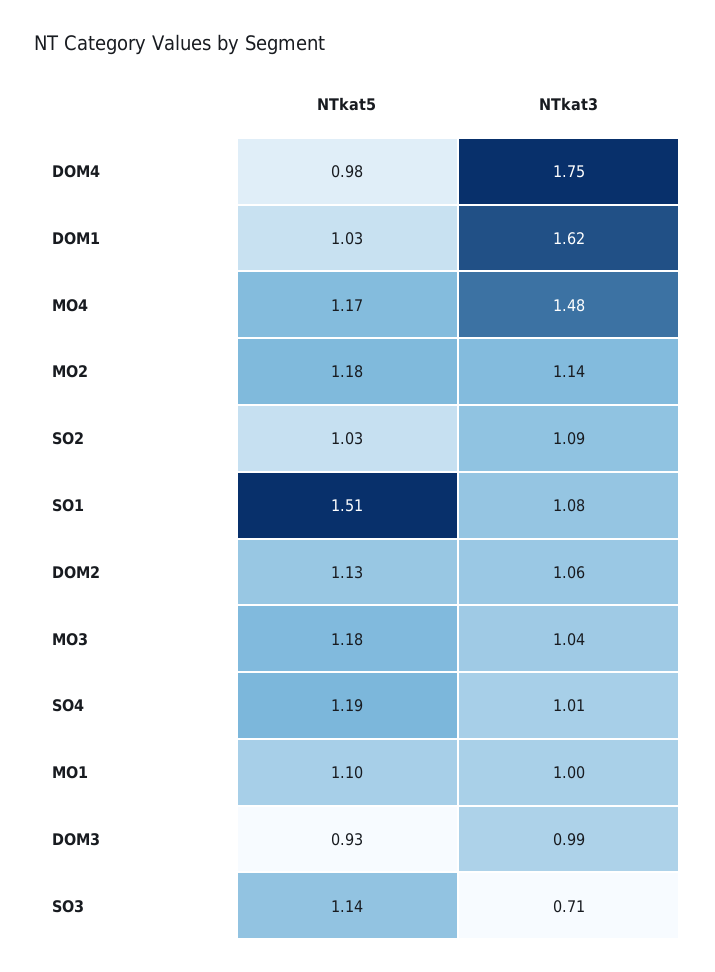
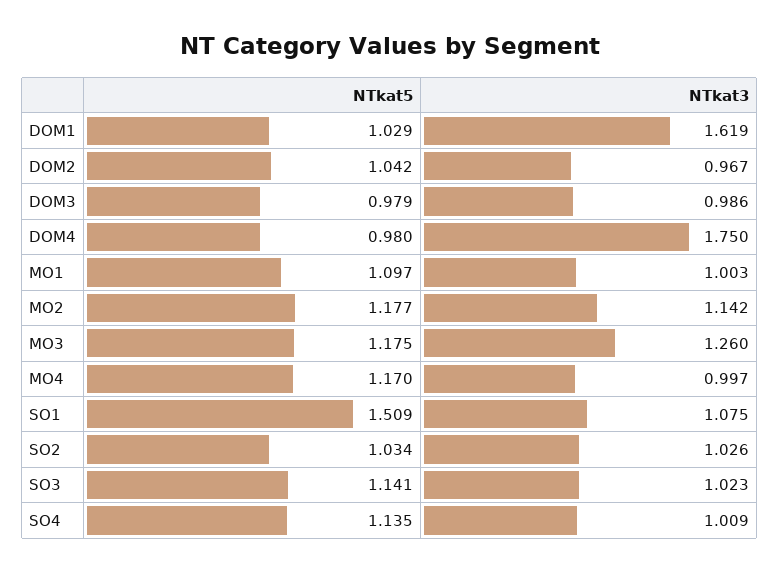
  {
    "NTkat5": {
      "DOM4": 0.98,
      "DOM1": 1.029,
      "MO4": 1.17,
      "MO2": 1.177,
      "SO2": 1.034,
      "SO1": 1.509,
-     "DOM2": 1.13,
+     "DOM2": 1.042,
      "MO3": 1.175,
-     "SO4": 1.19,
+     "SO4": 1.135,
      "MO1": 1.097,
-     "DOM3": 0.93,
+     "DOM3": 0.979,
      "SO3": 1.141
    },
    "NTkat3": {
      "DOM4": 1.75,
      "DOM1": 1.619,
-     "MO4": 1.48,
+     "MO4": 0.997,
      "MO2": 1.142,
-     "SO2": 1.09,
+     "SO2": 1.026,
      "SO1": 1.075,
-     "DOM2": 1.06,
+     "DOM2": 0.967,
-     "MO3": 1.04,
+     "MO3": 1.26,
      "SO4": 1.009,
      "MO1": 1.003,
      "DOM3": 0.986,
-     "SO3": 0.71
+     "SO3": 1.023
    }
  }

